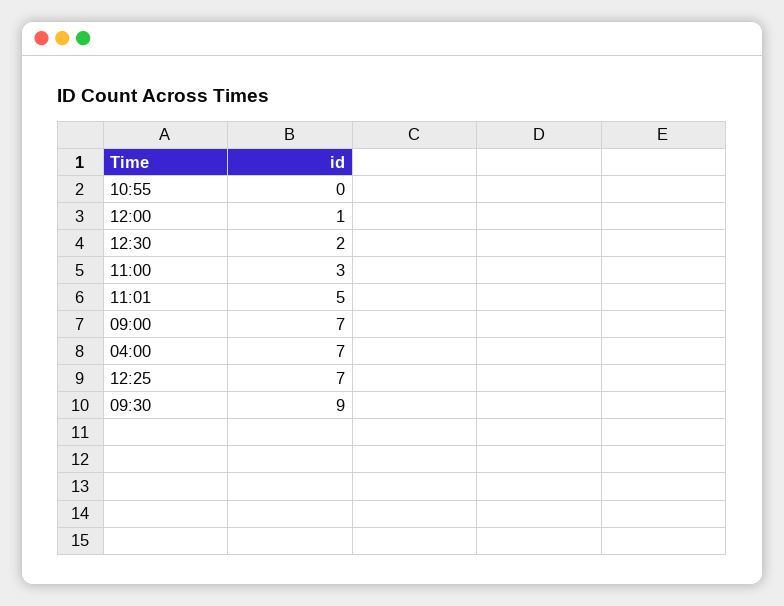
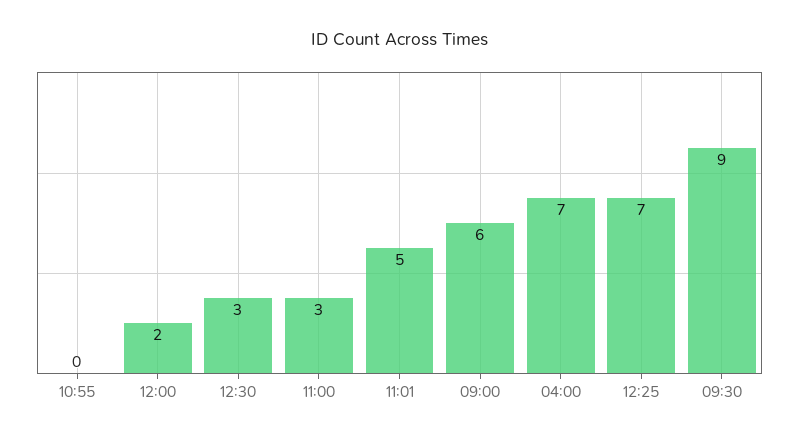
  {
    "10:55": 0,
-   "12:00": 1,
+   "12:00": 2,
-   "12:30": 2,
+   "12:30": 3,
    "11:00": 3,
    "11:01": 5,
-   "09:00": 7,
+   "09:00": 6,
    "04:00": 7,
    "12:25": 7,
    "09:30": 9
  }

